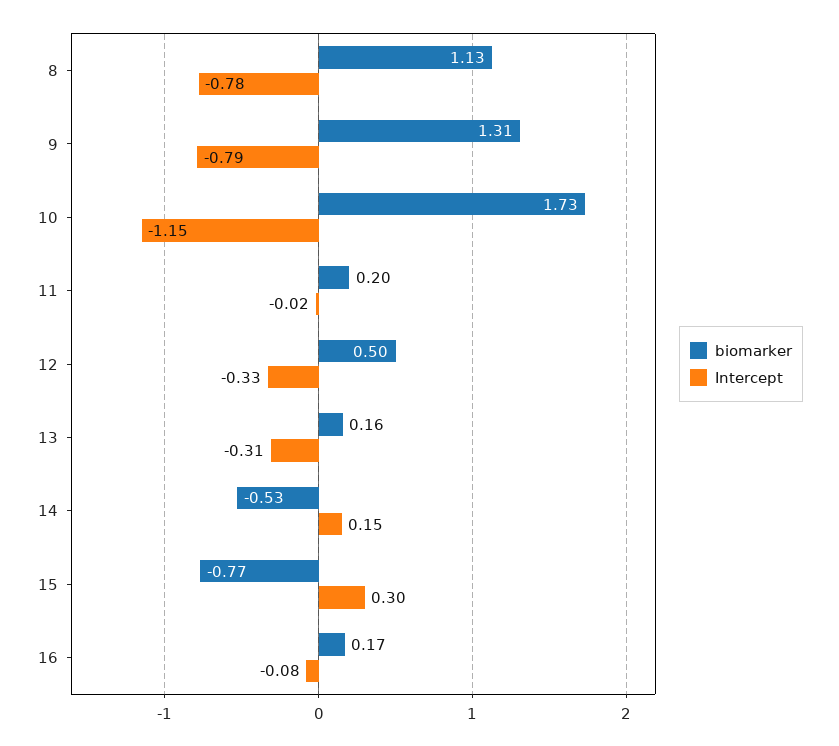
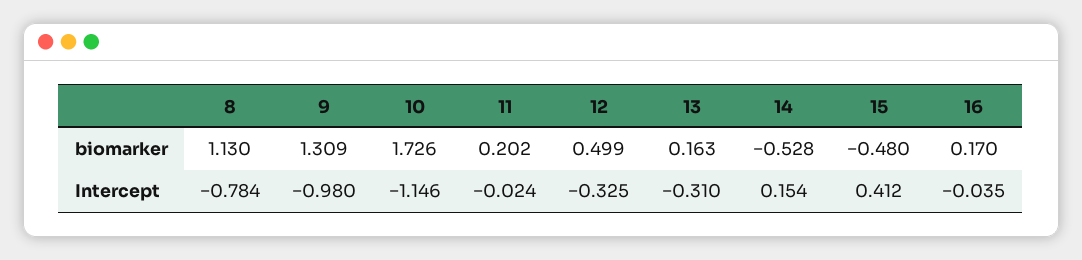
  {
    "biomarker": {
      "8": 1.13,
      "9": 1.309,
      "10": 1.726,
      "11": 0.202,
      "12": 0.499,
      "13": 0.163,
      "14": -0.528,
-     "15": -0.77,
+     "15": -0.48,
      "16": 0.17
    },
    "Intercept": {
      "8": -0.784,
-     "9": -0.79,
+     "9": -0.98,
      "10": -1.146,
      "11": -0.024,
      "12": -0.325,
      "13": -0.31,
      "14": 0.154,
-     "15": 0.3,
+     "15": 0.412,
-     "16": -0.08
+     "16": -0.035
    }
  }

